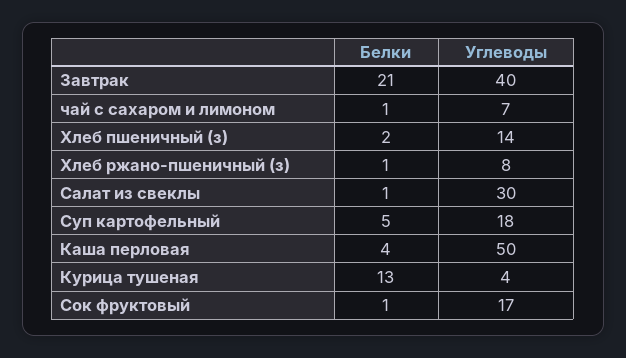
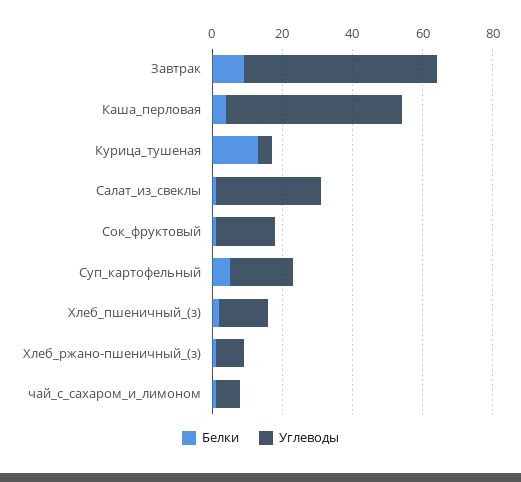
  {
    "Белки": {
-     "Завтрак": 21,
+     "Завтрак": 10,
      "чай с сахаром и лимоном": 1,
      "Хлеб пшеничный (з)": 2,
      "Хлеб ржано-пшеничный (з)": 1,
      "Салат из свеклы": 1,
      "Суп картофельный": 5,
      "Каша перловая": 4,
      "Курица тушеная": 13,
      "Сок фруктовый": 1
    },
    "Углеводы": {
-     "Завтрак": 40,
+     "Завтрак": 55,
      "чай с сахаром и лимоном": 7,
      "Хлеб пшеничный (з)": 14,
      "Хлеб ржано-пшеничный (з)": 8,
      "Салат из свеклы": 30,
      "Суп картофельный": 18,
      "Каша перловая": 50,
      "Курица тушеная": 4,
      "Сок фруктовый": 17
    }
  }

